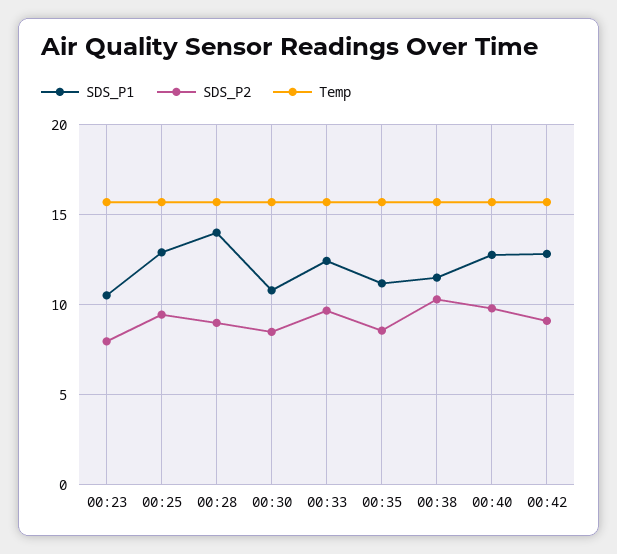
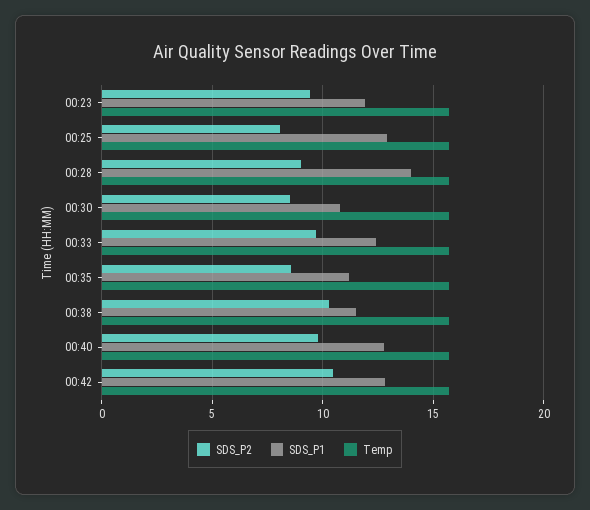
  {
    "SDS_P1": {
-     "00:23": 10.5,
+     "00:23": 12,
      "00:25": 13,
      "00:28": 14,
      "00:30": 11,
      "00:33": 12.5,
      "00:35": 11,
      "00:38": 11.5,
      "00:40": 13,
      "00:42": 13
    },
    "SDS_P2": {
-     "00:23": 8,
+     "00:23": 9.5,
-     "00:25": 9.5,
+     "00:25": 8,
      "00:28": 9,
      "00:30": 8.5,
      "00:33": 9.5,
      "00:35": 8.5,
      "00:38": 10.5,
      "00:40": 10,
-     "00:42": 9
+     "00:42": 10.5
    },
    "Temp": {
      "00:23": 15.5,
      "00:25": 15.5,
      "00:28": 15.5,
      "00:30": 15.5,
      "00:33": 15.5,
      "00:35": 15.5,
      "00:38": 15.5,
      "00:40": 15.5,
      "00:42": 15.5
    }
  }

